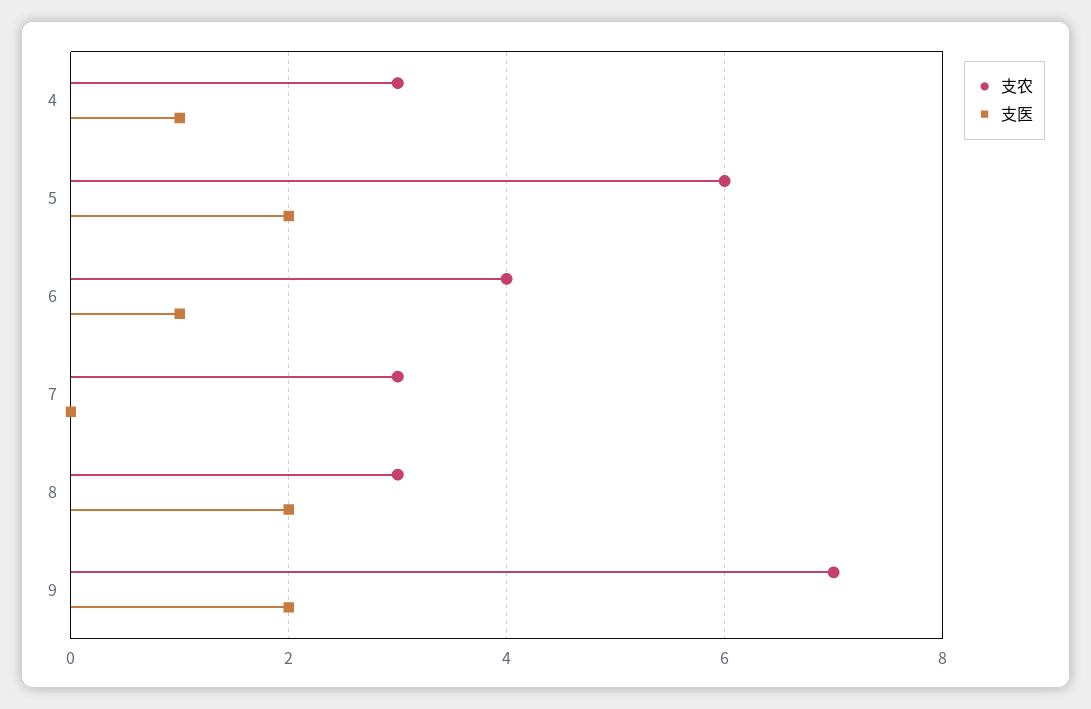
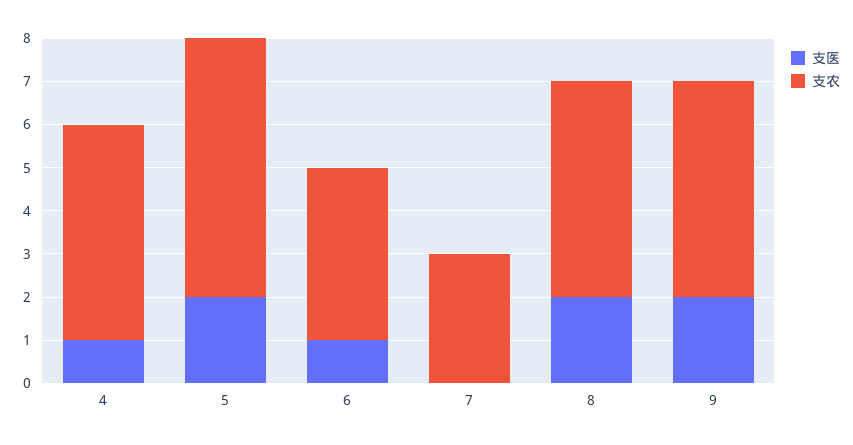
  {
    "支农": {
-     "4": 3,
+     "4": 5,
      "5": 6,
      "6": 4,
      "7": 3,
-     "8": 3,
+     "8": 5,
-     "9": 7
+     "9": 5
    },
    "支医": {
      "4": 1,
      "5": 2,
      "6": 1,
      "7": 0,
      "8": 2,
      "9": 2
    }
  }

